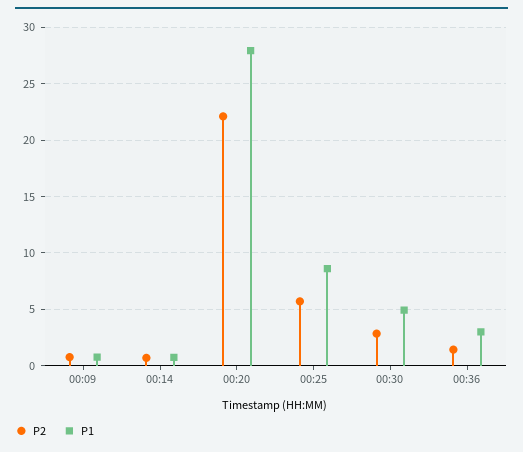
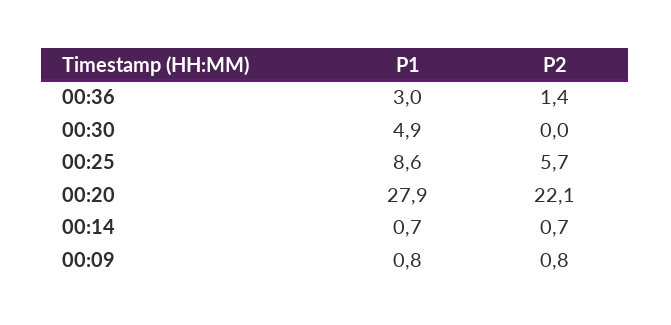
  {
    "P2": {
      "00:09": 0.8,
      "00:14": 0.7,
      "00:20": 22.1,
      "00:25": 5.7,
-     "00:30": 3,
+     "00:30": 0,
      "00:36": 1.4
    },
    "P1": {
      "00:09": 0.8,
      "00:14": 0.7,
      "00:20": 27.9,
      "00:25": 8.6,
      "00:30": 4.9,
      "00:36": 3
    }
  }

